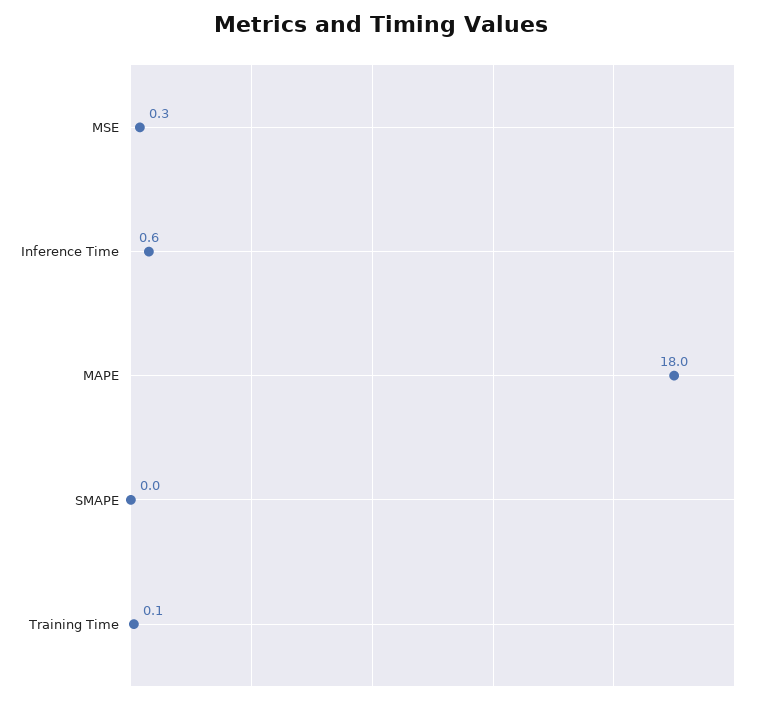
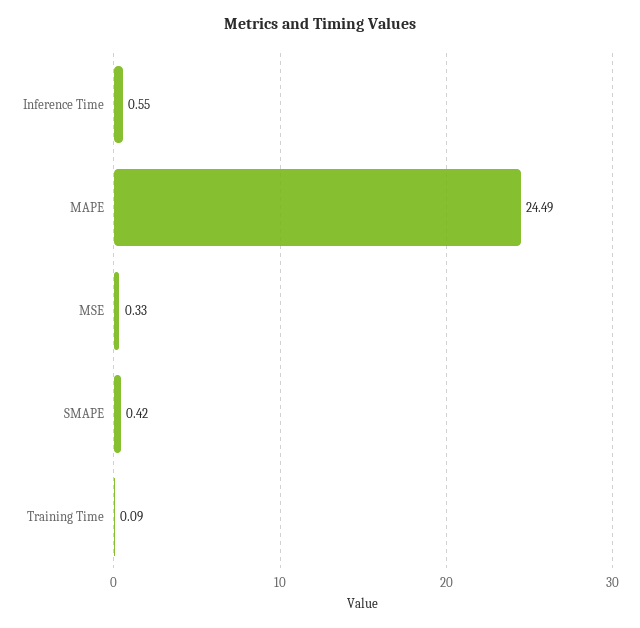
  {
    "MSE": 0.33,
    "Inference Time": 0.55,
-   "MAPE": 18,
+   "MAPE": 24.49,
-   "SMAPE": 0,
+   "SMAPE": 0.42,
    "Training Time": 0.09
  }

